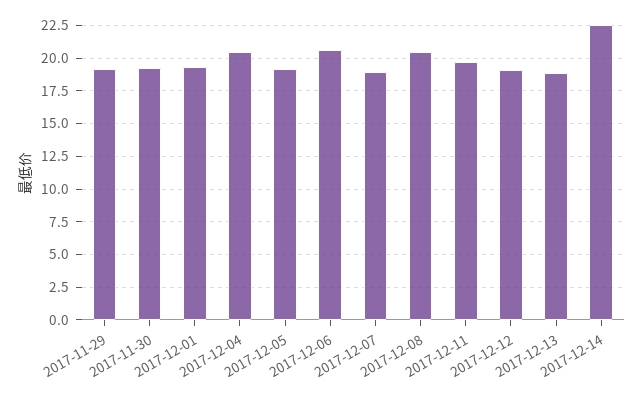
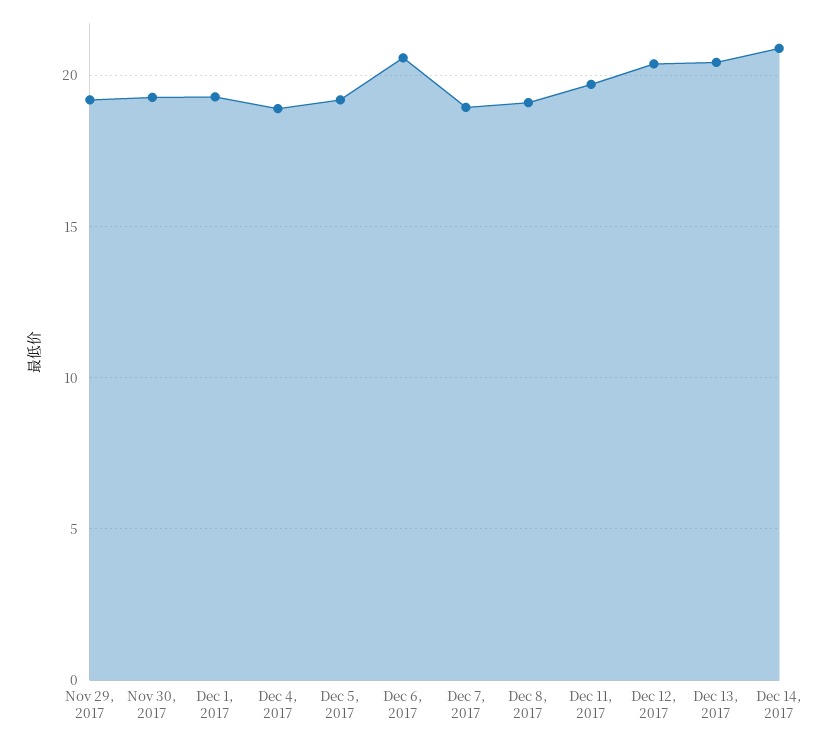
  {
    "2017-11-29": 19,
    "2017-11-30": 19.5,
    "2017-12-01": 19.5,
-   "2017-12-04": 20.5,
+   "2017-12-04": 19,
    "2017-12-05": 19,
    "2017-12-06": 20.5,
    "2017-12-07": 19,
-   "2017-12-08": 20.5,
+   "2017-12-08": 19,
    "2017-12-11": 19.5,
-   "2017-12-12": 19,
+   "2017-12-12": 20.5,
-   "2017-12-13": 19,
+   "2017-12-13": 20.5,
-   "2017-12-14": 22.5
+   "2017-12-14": 21
  }

